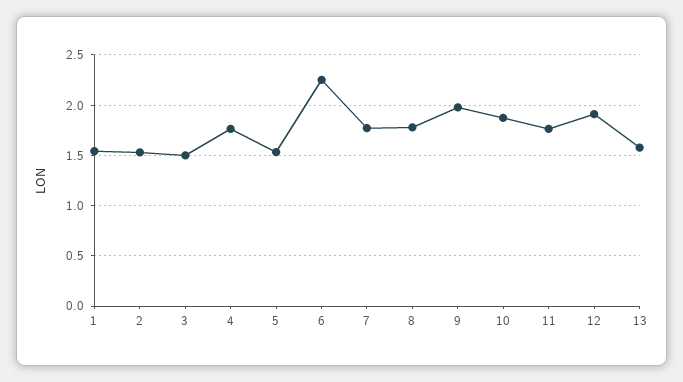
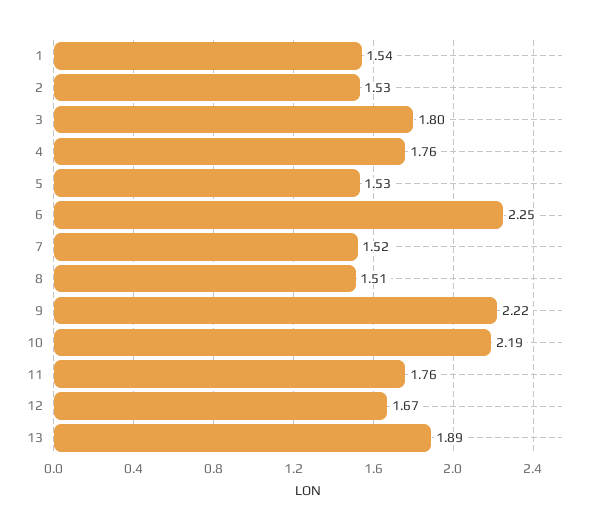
  {
    "1": 1.54,
    "2": 1.53,
-   "3": 1.5,
+   "3": 1.8,
    "4": 1.76,
    "5": 1.53,
    "6": 2.25,
-   "7": 1.8,
+   "7": 1.52,
-   "8": 1.8,
+   "8": 1.51,
-   "9": 2,
+   "9": 2.22,
-   "10": 1.9,
+   "10": 2.19,
    "11": 1.76,
-   "12": 1.9,
+   "12": 1.67,
-   "13": 1.6
+   "13": 1.89
  }

